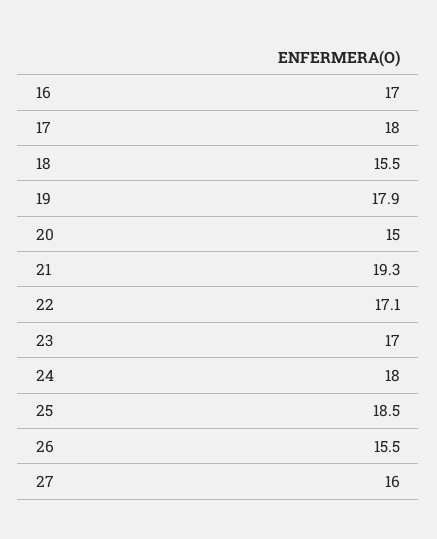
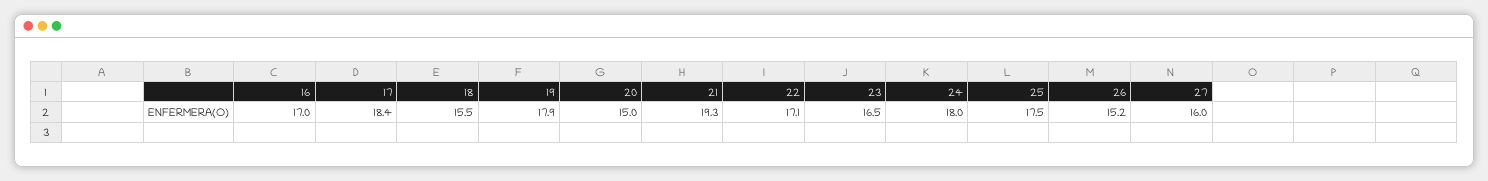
  {
    "16": 17,
-   "17": 18,
+   "17": 18.4,
    "18": 15.5,
    "19": 17.9,
    "20": 15,
    "21": 19.3,
    "22": 17.1,
-   "23": 17,
+   "23": 16.5,
    "24": 18,
-   "25": 18.5,
+   "25": 17.5,
-   "26": 15.5,
+   "26": 15.2,
    "27": 16
  }

